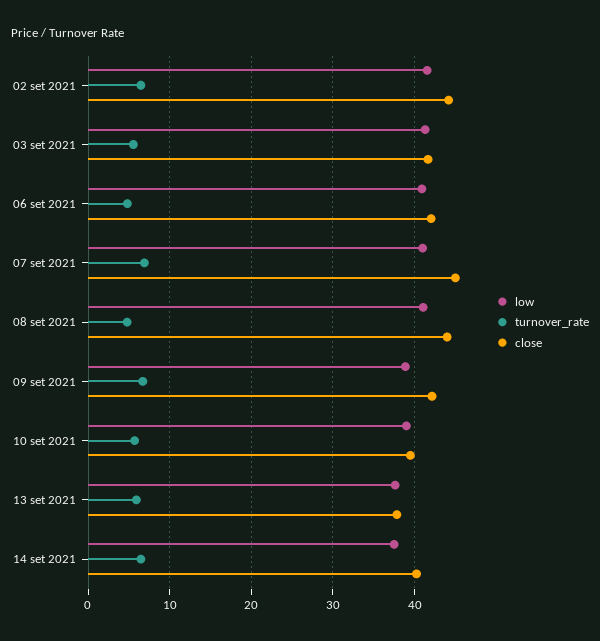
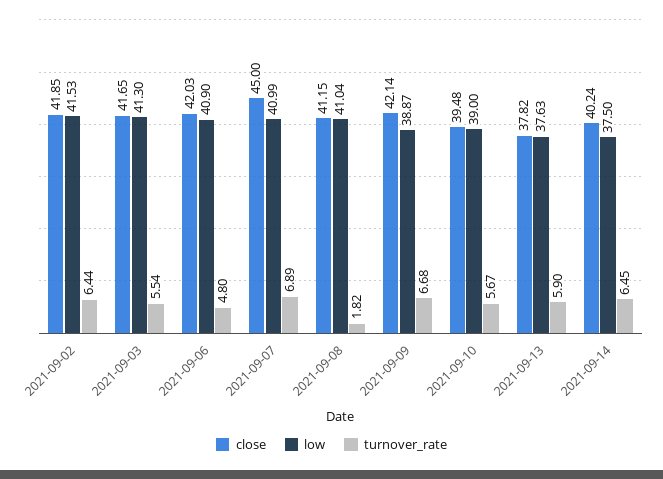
  {
    "low": {
      "02 set 2021": 41.53,
      "03 set 2021": 41.3,
      "06 set 2021": 40.9,
      "07 set 2021": 40.99,
      "08 set 2021": 41.04,
      "09 set 2021": 38.87,
      "10 set 2021": 39,
      "13 set 2021": 37.63,
      "14 set 2021": 37.5
    },
    "turnover_rate": {
      "02 set 2021": 6.44,
      "03 set 2021": 5.54,
      "06 set 2021": 4.8,
      "07 set 2021": 6.89,
-     "08 set 2021": 5,
+     "08 set 2021": 1.82,
      "09 set 2021": 6.68,
      "10 set 2021": 5.67,
      "13 set 2021": 5.9,
      "14 set 2021": 6.45
    },
    "close": {
-     "02 set 2021": 44,
+     "02 set 2021": 41.85,
      "03 set 2021": 41.65,
      "06 set 2021": 42.03,
      "07 set 2021": 45,
-     "08 set 2021": 44,
+     "08 set 2021": 41.15,
      "09 set 2021": 42.14,
      "10 set 2021": 39.48,
      "13 set 2021": 37.82,
      "14 set 2021": 40.24
    }
  }

